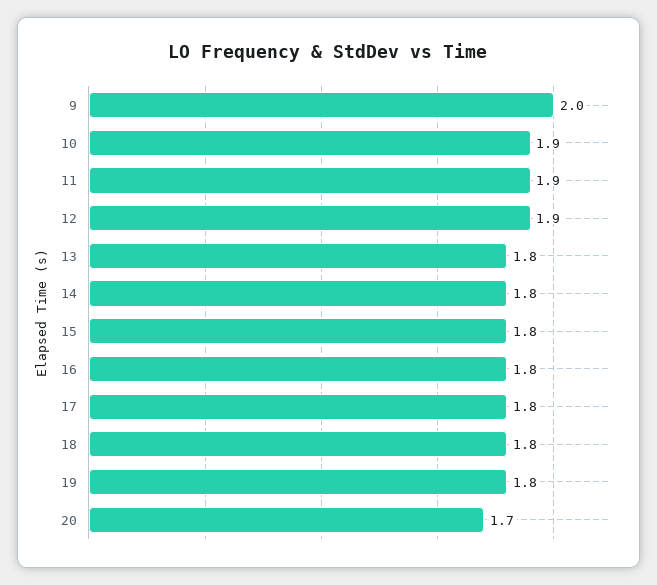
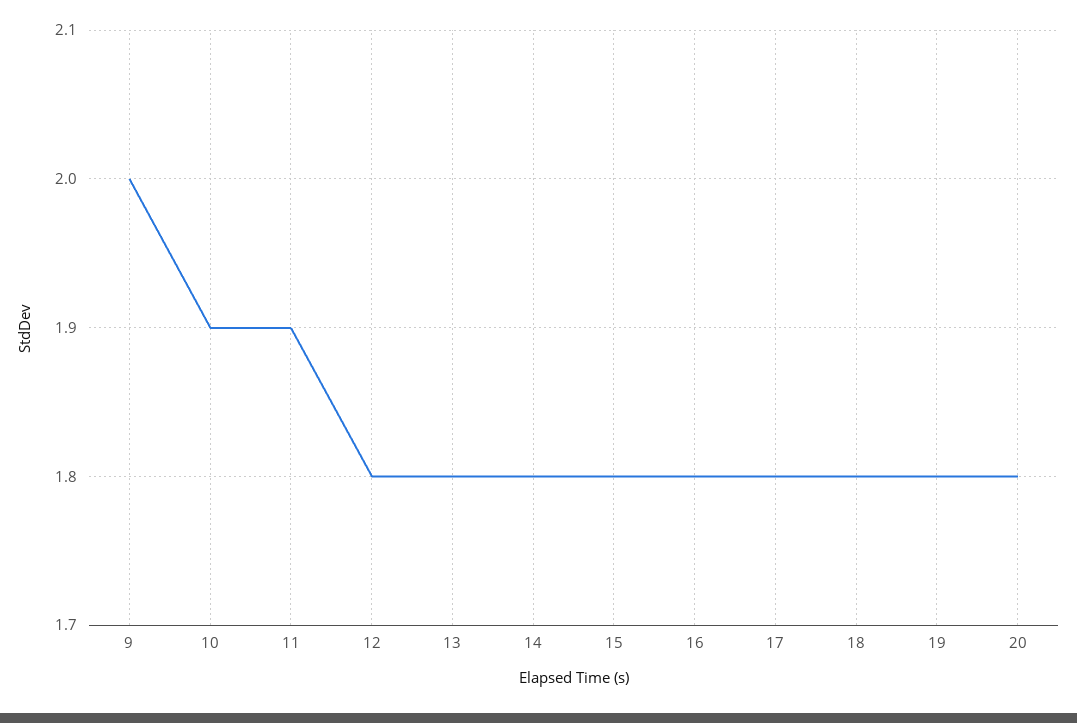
  {
    "9": 2,
    "10": 1.9,
    "11": 1.9,
-   "12": 1.9,
+   "12": 1.8,
    "13": 1.8,
    "14": 1.8,
    "15": 1.8,
    "16": 1.8,
    "17": 1.8,
    "18": 1.8,
    "19": 1.8,
-   "20": 1.7
+   "20": 1.8
  }

